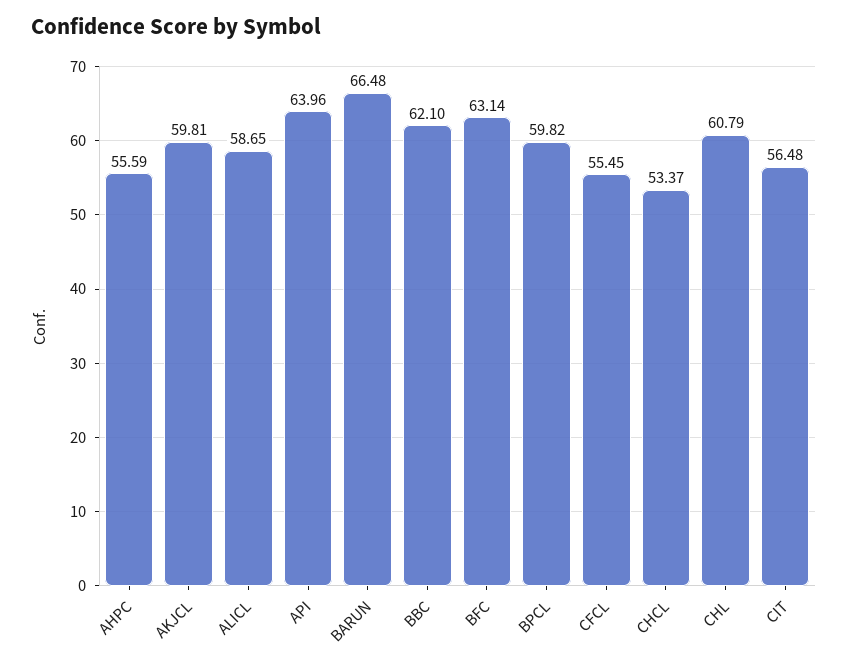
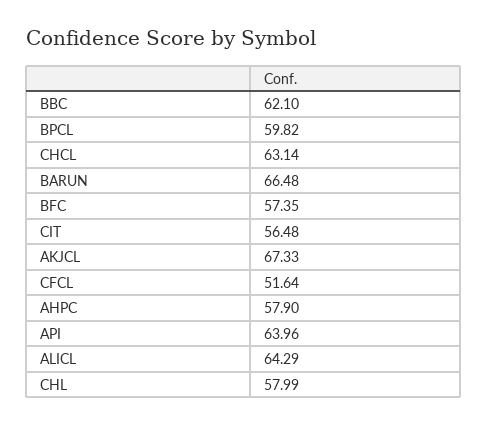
  {
-   "AHPC": 55.59,
+   "AHPC": 57.9,
-   "AKJCL": 59.81,
+   "AKJCL": 67.33,
-   "ALICL": 58.65,
+   "ALICL": 64.29,
    "API": 63.96,
    "BARUN": 66.48,
    "BBC": 62.1,
-   "BFC": 63.14,
+   "BFC": 57.35,
    "BPCL": 59.82,
-   "CFCL": 55.45,
+   "CFCL": 51.64,
-   "CHCL": 53.37,
+   "CHCL": 63.14,
-   "CHL": 60.79,
+   "CHL": 57.99,
    "CIT": 56.48
  }

